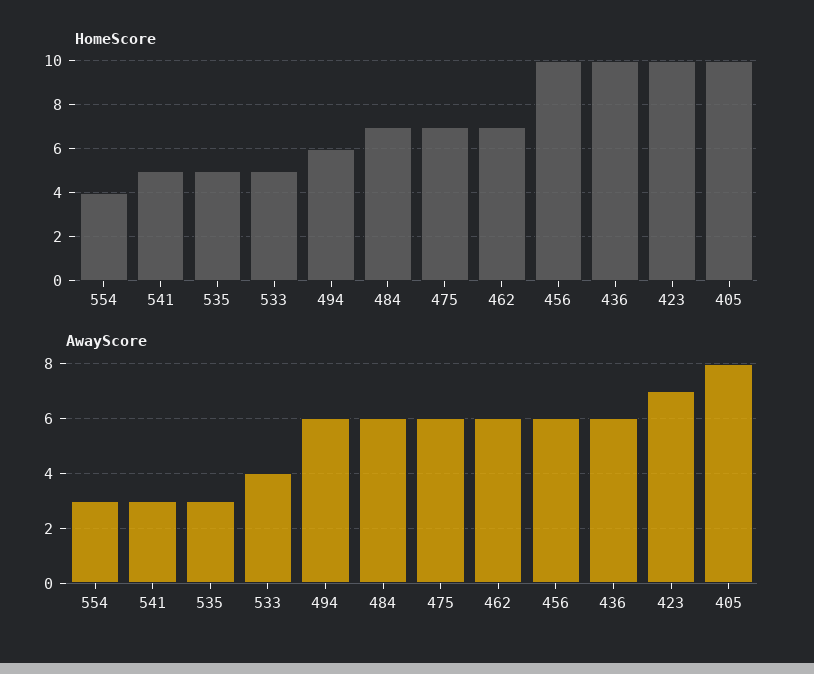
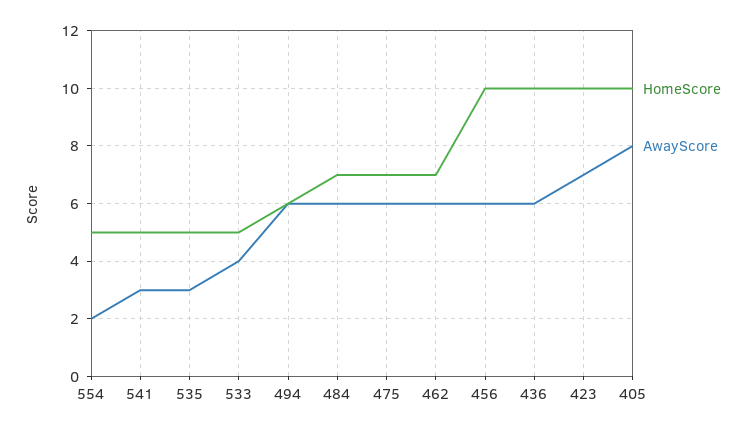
  {
    "HomeScore": {
-     "554": 4,
+     "554": 5,
      "541": 5,
      "535": 5,
      "533": 5,
      "494": 6,
      "484": 7,
      "475": 7,
      "462": 7,
      "456": 10,
      "436": 10,
      "423": 10,
      "405": 10
    },
    "AwayScore": {
-     "554": 3,
+     "554": 2,
      "541": 3,
      "535": 3,
      "533": 4,
      "494": 6,
      "484": 6,
      "475": 6,
      "462": 6,
      "456": 6,
      "436": 6,
      "423": 7,
      "405": 8
    }
  }

